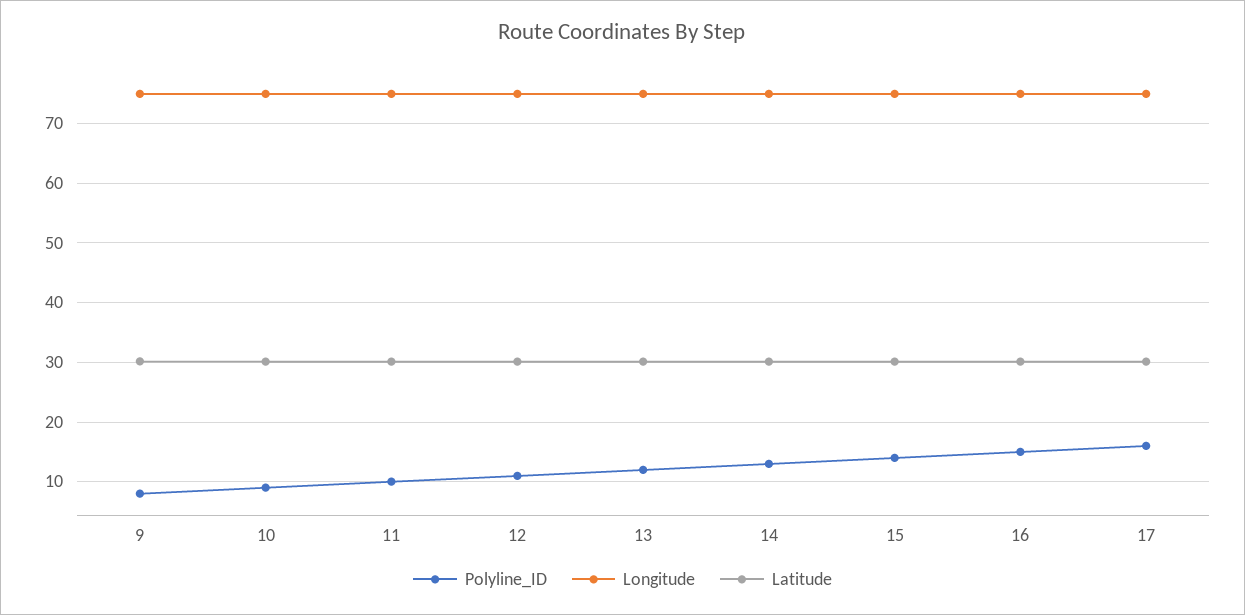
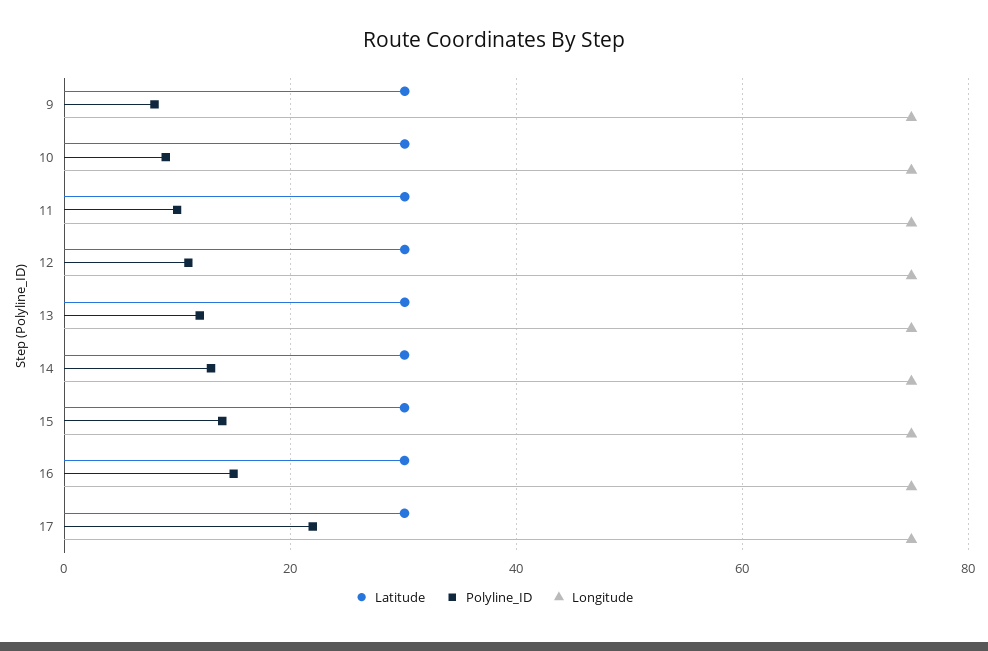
  {
    "Polyline_ID": {
      "9": 8,
      "10": 10,
      "11": 10,
      "12": 12,
      "13": 12,
      "14": 14,
      "15": 14,
      "16": 16,
-     "17": 16
+     "17": 22
    },
    "Longitude": {
      "9": 74,
      "10": 74,
      "11": 74,
      "12": 74,
      "13": 74,
      "14": 74,
      "15": 74,
      "16": 74,
      "17": 74
    },
    "Latitude": {
      "9": 30,
      "10": 30,
      "11": 30,
      "12": 30,
      "13": 30,
      "14": 30,
      "15": 30,
      "16": 30,
      "17": 30
    }
  }

